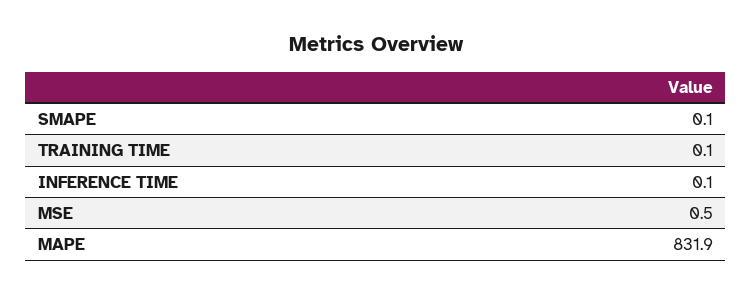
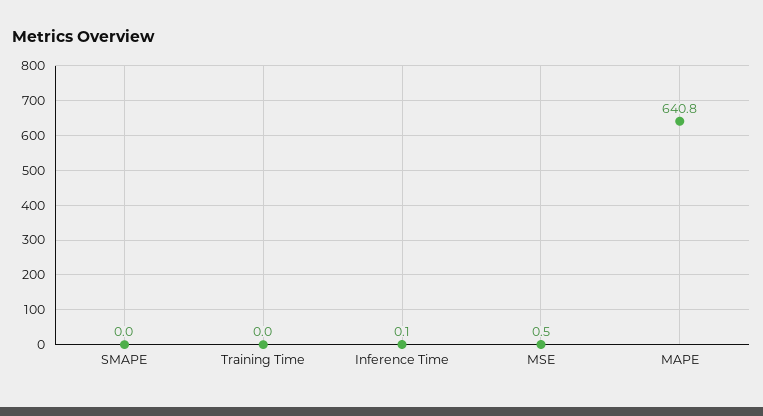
  {
-   "SMAPE": 0.1,
+   "SMAPE": 0,
-   "TRAINING TIME": 0.1,
+   "TRAINING TIME": 0,
    "INFERENCE TIME": 0.1,
    "MSE": 0.5,
-   "MAPE": 831.9
+   "MAPE": 640.8
  }

